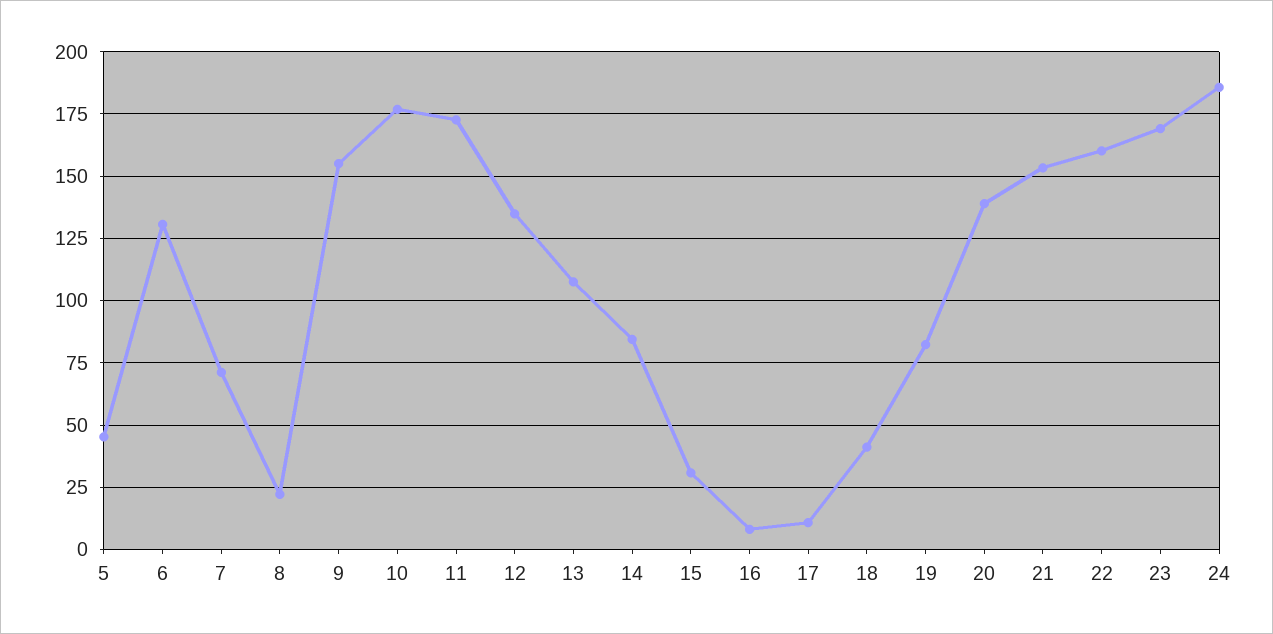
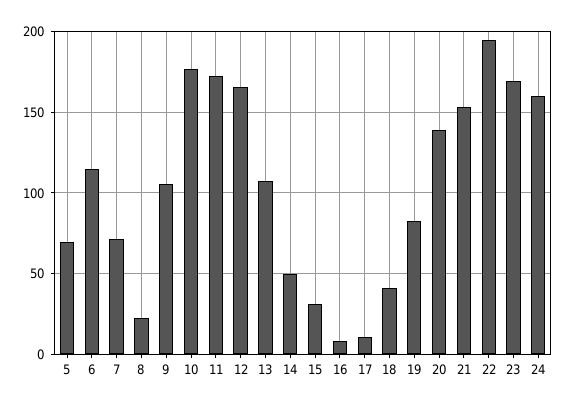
  {
-   "5": 45,
+   "5": 70,
-   "6": 130,
+   "6": 115,
    "7": 70,
    "8": 22.5,
-   "9": 155,
+   "9": 105,
    "10": 177.5,
    "11": 172.5,
-   "12": 135,
+   "12": 165,
    "13": 107.5,
-   "14": 85,
+   "14": 50,
    "15": 30,
    "16": 7.5,
    "17": 10,
    "18": 40,
    "19": 82.5,
    "20": 140,
    "21": 152.5,
-   "22": 160,
+   "22": 195,
    "23": 170,
-   "24": 185
+   "24": 160
  }

